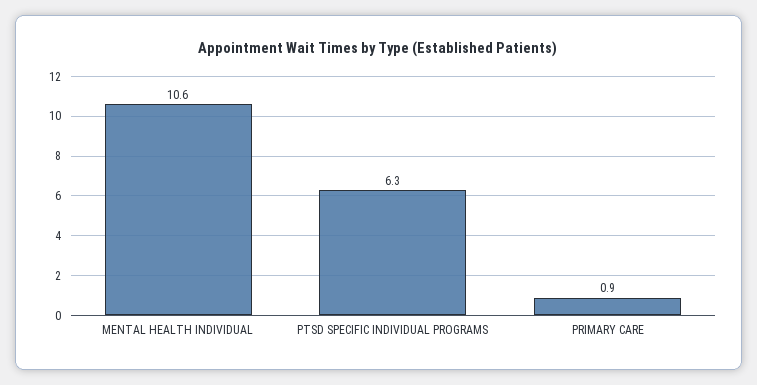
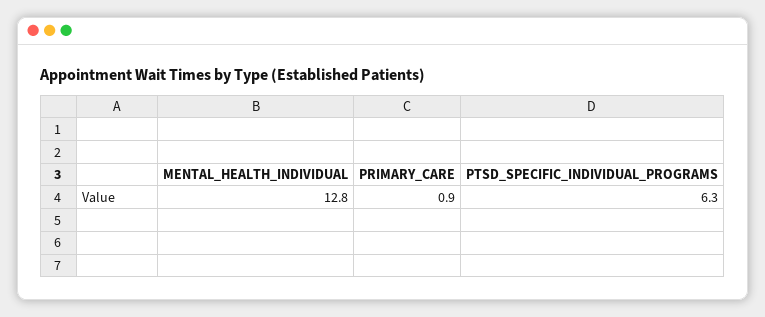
  {
-   "MENTAL HEALTH INDIVIDUAL": 10.6,
+   "MENTAL HEALTH INDIVIDUAL": 12.8,
    "PTSD SPECIFIC INDIVIDUAL PROGRAMS": 6.3,
    "PRIMARY CARE": 0.9
  }

